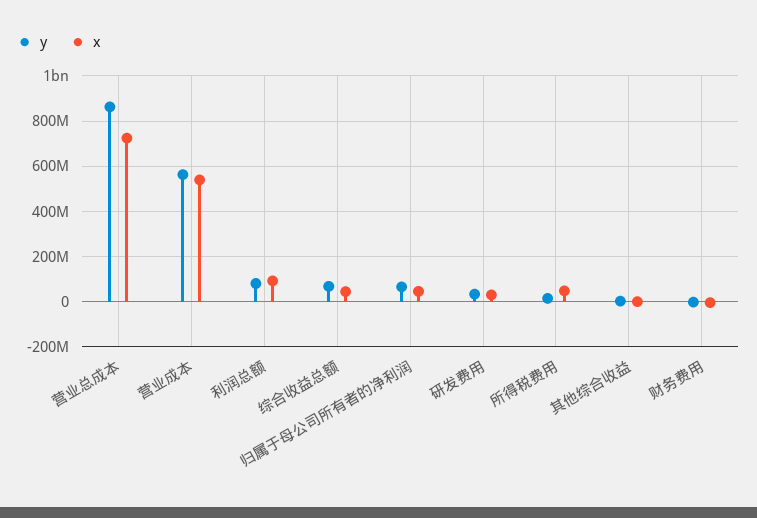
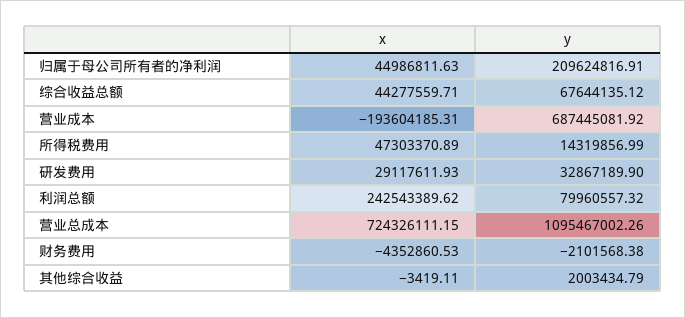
  {
    "y": {
-     "营业总成本": 850000000,
+     "营业总成本": 1095467002.26,
-     "营业成本": 550000000,
+     "营业成本": 687445081.92,
      "利润总额": 79960557.32,
      "综合收益总额": 67644135.12,
-     "归属于母公司所有者的净利润": 50000000,
+     "归属于母公司所有者的净利润": 209624816.91,
      "研发费用": 32867189.9,
      "所得税费用": 14319856.99,
      "其他综合收益": 2003434.79,
      "财务费用": -2101568.38
    },
    "x": {
      "营业总成本": 724326111.15,
-     "营业成本": 550000000,
+     "营业成本": -193604185.31,
-     "利润总额": 100000000,
+     "利润总额": 242543389.62,
      "综合收益总额": 44277559.71,
      "归属于母公司所有者的净利润": 44986811.63,
      "研发费用": 29117611.93,
      "所得税费用": 47303370.89,
      "其他综合收益": -3419.11,
      "财务费用": -4352860.53
    }
  }

